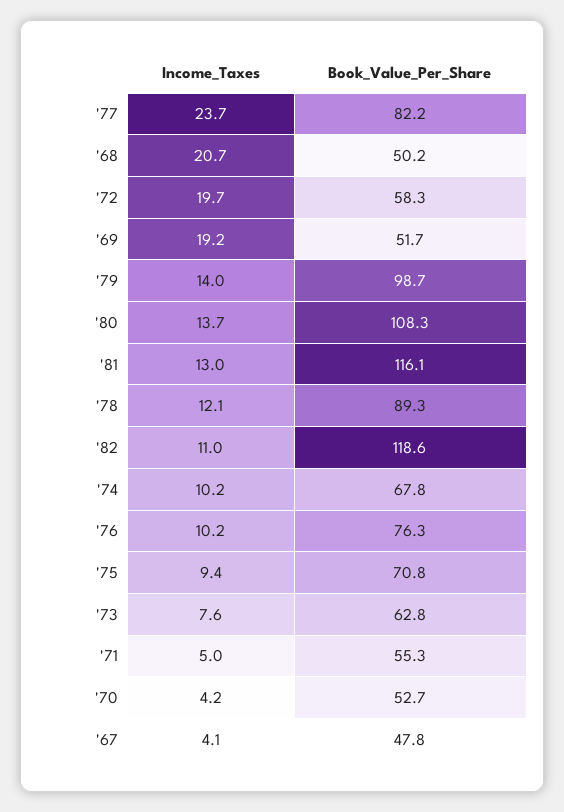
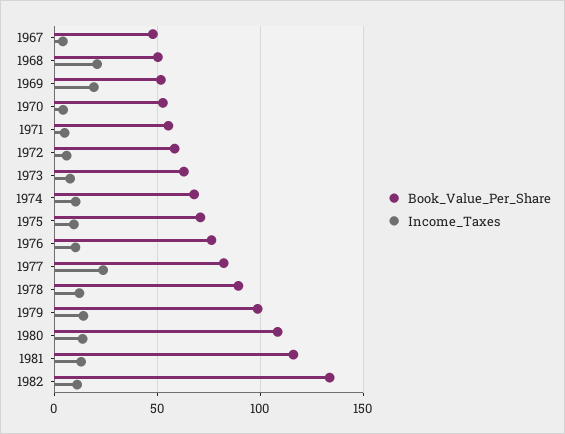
  {
    "Income_Taxes": {
      "'77": 23.7,
      "'68": 20.7,
-     "'72": 19.7,
+     "'72": 5,
      "'69": 19.2,
      "'79": 14,
      "'80": 13.7,
      "'81": 13,
      "'78": 12.1,
      "'82": 11,
      "'74": 10.2,
      "'76": 10.2,
      "'75": 9.4,
      "'73": 7.6,
      "'71": 5,
      "'70": 4.2,
      "'67": 4.1
    },
    "Book_Value_Per_Share": {
      "'77": 82.2,
      "'68": 50.2,
      "'72": 58.3,
      "'69": 51.7,
      "'79": 98.7,
      "'80": 108.3,
      "'81": 116.1,
      "'78": 89.3,
-     "'82": 118.6,
+     "'82": 135,
      "'74": 67.8,
      "'76": 76.3,
      "'75": 70.8,
      "'73": 62.8,
      "'71": 55.3,
      "'70": 52.7,
      "'67": 47.8
    }
  }

